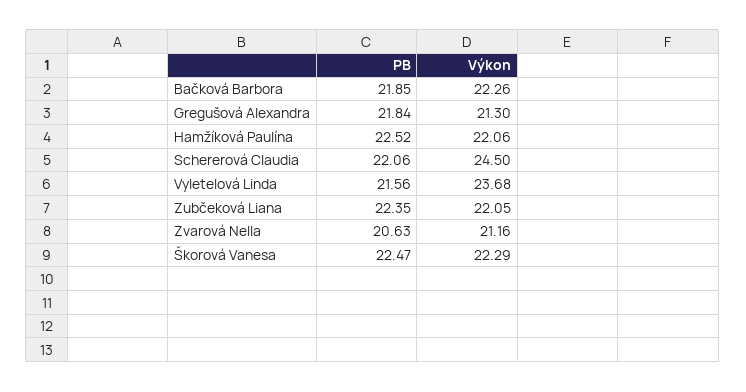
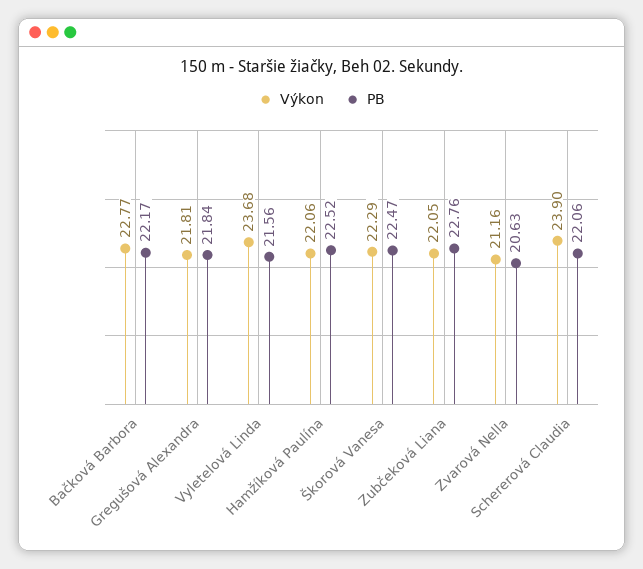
  {
    "PB": {
-     "Bačková Barbora": 21.85,
+     "Bačková Barbora": 22.17,
      "Gregušová Alexandra": 21.84,
      "Hamžíková Paulína": 22.52,
      "Schererová Claudia": 22.06,
      "Vyletelová Linda": 21.56,
-     "Zubčeková Liana": 22.35,
+     "Zubčeková Liana": 22.76,
      "Zvarová Nella": 20.63,
      "Škorová Vanesa": 22.47
    },
    "Výkon": {
-     "Bačková Barbora": 22.26,
+     "Bačková Barbora": 22.77,
-     "Gregušová Alexandra": 21.3,
+     "Gregušová Alexandra": 21.81,
      "Hamžíková Paulína": 22.06,
-     "Schererová Claudia": 24.5,
+     "Schererová Claudia": 23.9,
      "Vyletelová Linda": 23.68,
      "Zubčeková Liana": 22.05,
      "Zvarová Nella": 21.16,
      "Škorová Vanesa": 22.29
    }
  }

